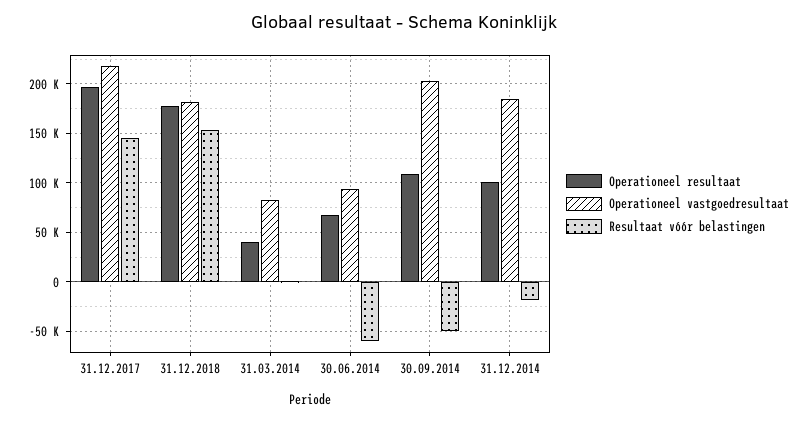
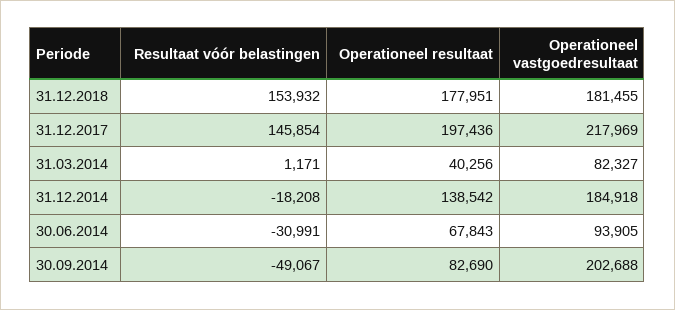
  {
    "Operationeel resultaat": {
      "31.12.2017": 197436,
      "31.12.2018": 177951,
      "31.03.2014": 40256,
      "30.06.2014": 67843,
-     "30.09.2014": 110000,
+     "30.09.2014": 82690,
-     "31.12.2014": 100000
+     "31.12.2014": 138542
    },
    "Operationeel vastgoedresultaat": {
      "31.12.2017": 217969,
      "31.12.2018": 181455,
      "31.03.2014": 82327,
      "30.06.2014": 93905,
      "30.09.2014": 202688,
      "31.12.2014": 184918
    },
    "Resultaat vóór belastingen": {
      "31.12.2017": 145854,
      "31.12.2018": 153932,
      "31.03.2014": 1171,
-     "30.06.2014": -60000,
+     "30.06.2014": -30991,
      "30.09.2014": -49067,
      "31.12.2014": -18208
    }
  }

